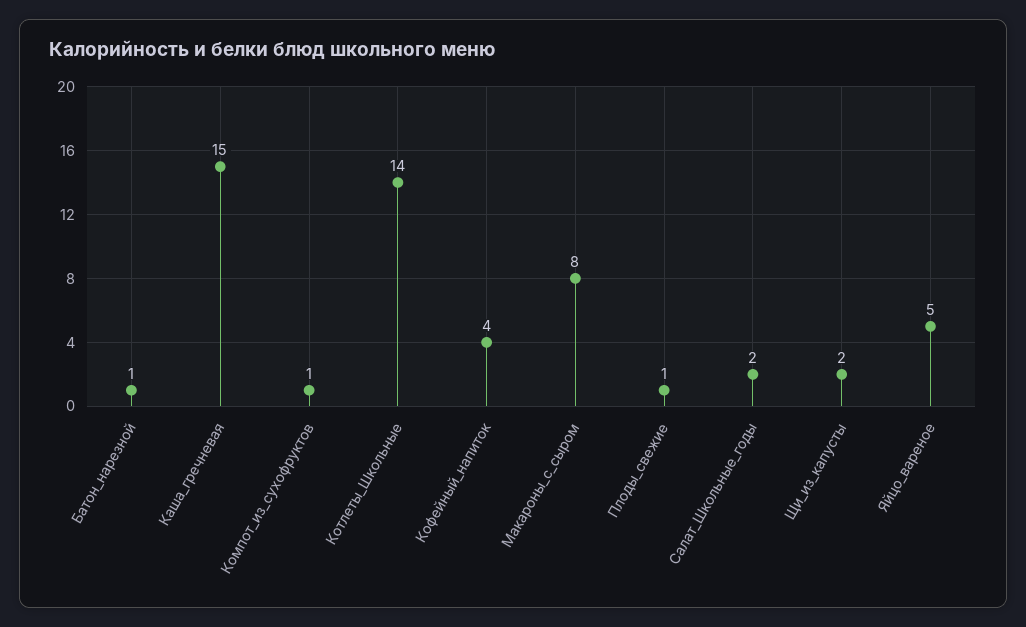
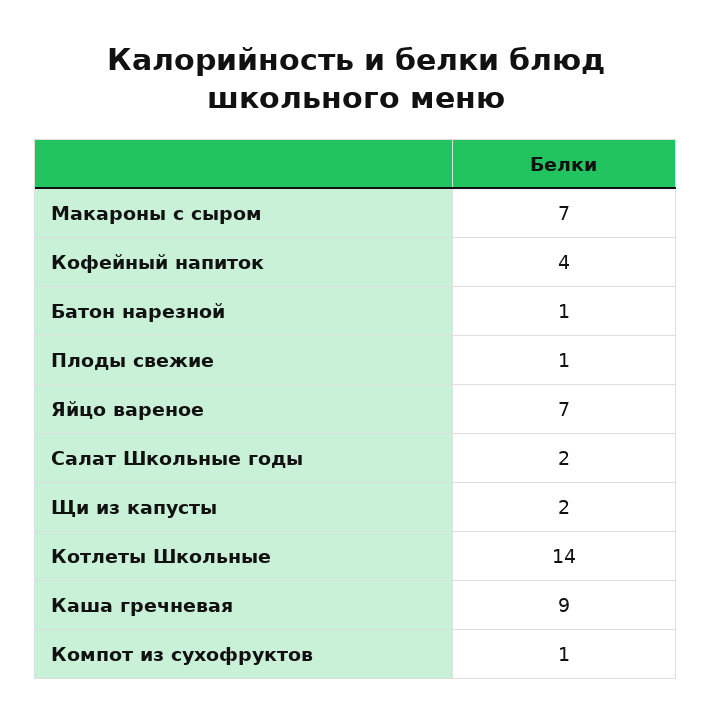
  {
    "Батон_нарезной": 1,
-   "Каша_гречневая": 15,
+   "Каша_гречневая": 9,
    "Компот_из_сухофруктов": 1,
    "Котлеты_Школьные": 14,
    "Кофейный_напиток": 4,
-   "Макароны_с_сыром": 8,
+   "Макароны_с_сыром": 7,
    "Плоды_свежие": 1,
    "Салат_Школьные_годы": 2,
    "Щи_из_капусты": 2,
-   "Яйцо_вареное": 5
+   "Яйцо_вареное": 7
  }

